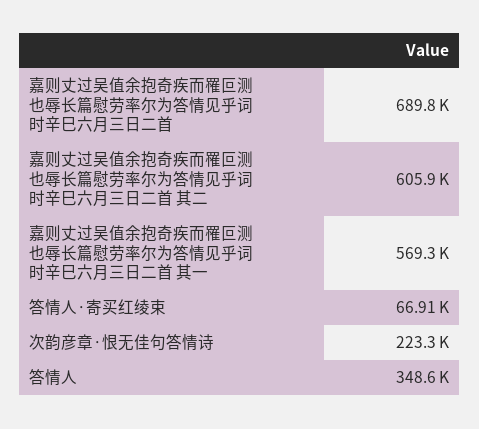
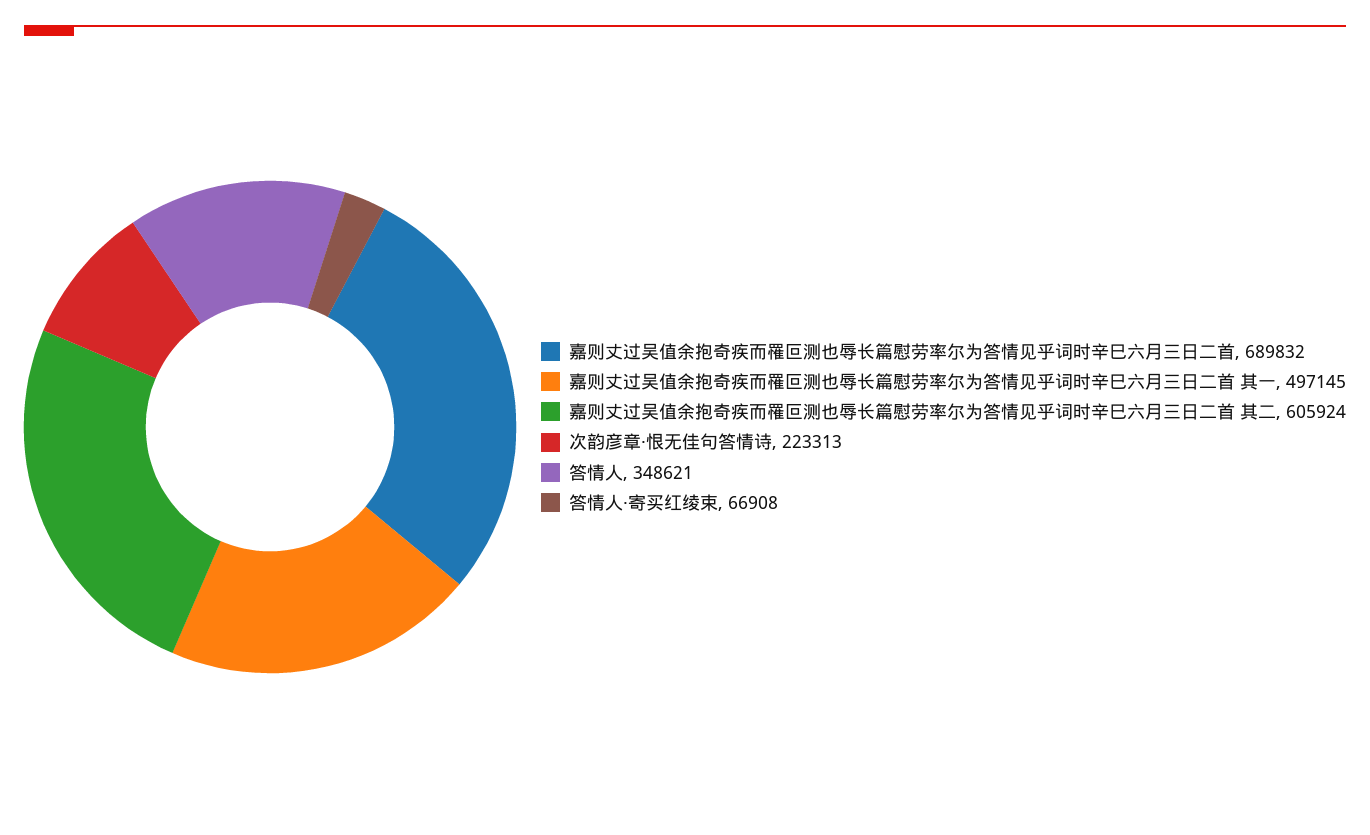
  {
    "嘉则丈过吴值余抱奇疾而罹叵测也辱长篇慰劳率尔为答情见乎词时辛巳六月三日二首": 689832,
    "嘉则丈过吴值余抱奇疾而罹叵测也辱长篇慰劳率尔为答情见乎词时辛巳六月三日二首 其二": 605924,
-   "嘉则丈过吴值余抱奇疾而罹叵测也辱长篇慰劳率尔为答情见乎词时辛巳六月三日二首 其一": 569300,
+   "嘉则丈过吴值余抱奇疾而罹叵测也辱长篇慰劳率尔为答情见乎词时辛巳六月三日二首 其一": 497145,
    "答情人·寄买红绫束": 66908,
    "次韵彦章·恨无佳句答情诗": 223313,
    "答情人": 348621
  }

